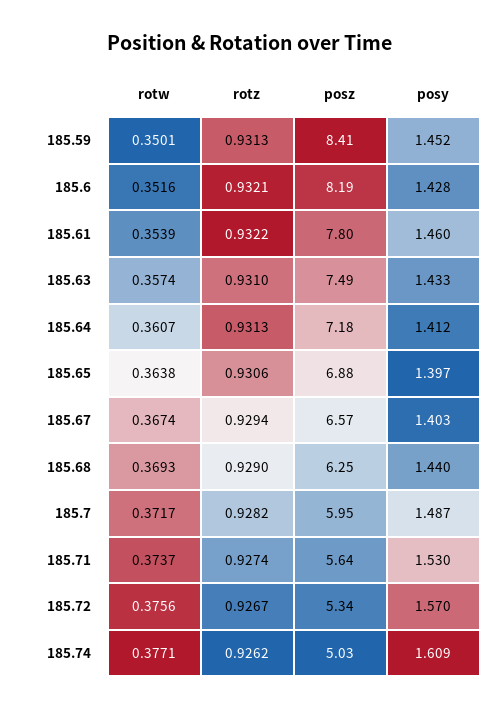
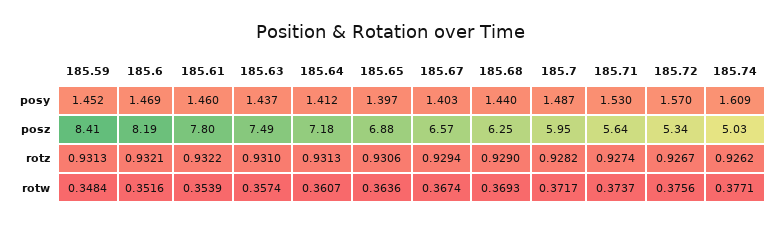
  {
    "rotw": {
-     "185.59": 0.3501,
+     "185.59": 0.3484,
      "185.6": 0.3516,
      "185.61": 0.3539,
      "185.63": 0.3574,
      "185.64": 0.3607,
-     "185.65": 0.3638,
+     "185.65": 0.3636,
      "185.67": 0.3674,
      "185.68": 0.3693,
      "185.7": 0.3717,
      "185.71": 0.3737,
      "185.72": 0.3756,
      "185.74": 0.3771
    },
    "rotz": {
      "185.59": 0.9313,
      "185.6": 0.9321,
      "185.61": 0.9322,
      "185.63": 0.931,
      "185.64": 0.9313,
      "185.65": 0.9306,
      "185.67": 0.9294,
      "185.68": 0.929,
      "185.7": 0.9282,
      "185.71": 0.9274,
      "185.72": 0.9267,
      "185.74": 0.9262
    },
    "posz": {
      "185.59": 8.41,
      "185.6": 8.19,
      "185.61": 7.8,
      "185.63": 7.49,
      "185.64": 7.18,
      "185.65": 6.88,
      "185.67": 6.57,
      "185.68": 6.25,
      "185.7": 5.95,
      "185.71": 5.64,
      "185.72": 5.34,
      "185.74": 5.03
    },
    "posy": {
      "185.59": 1.452,
-     "185.6": 1.428,
+     "185.6": 1.469,
      "185.61": 1.46,
-     "185.63": 1.433,
+     "185.63": 1.437,
      "185.64": 1.412,
      "185.65": 1.397,
      "185.67": 1.403,
      "185.68": 1.44,
      "185.7": 1.487,
      "185.71": 1.53,
      "185.72": 1.57,
      "185.74": 1.609
    }
  }

